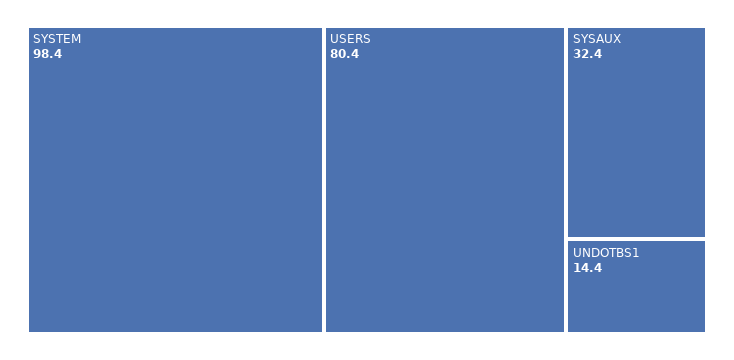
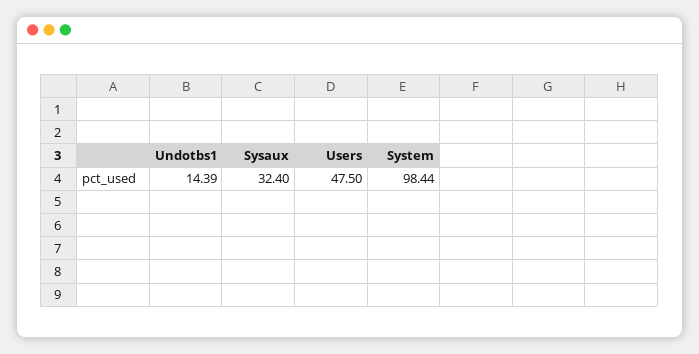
  {
    "SYSTEM": 98.44,
-   "USERS": 80.4,
+   "USERS": 47.5,
    "SYSAUX": 32.4,
    "UNDOTBS1": 14.39
  }

